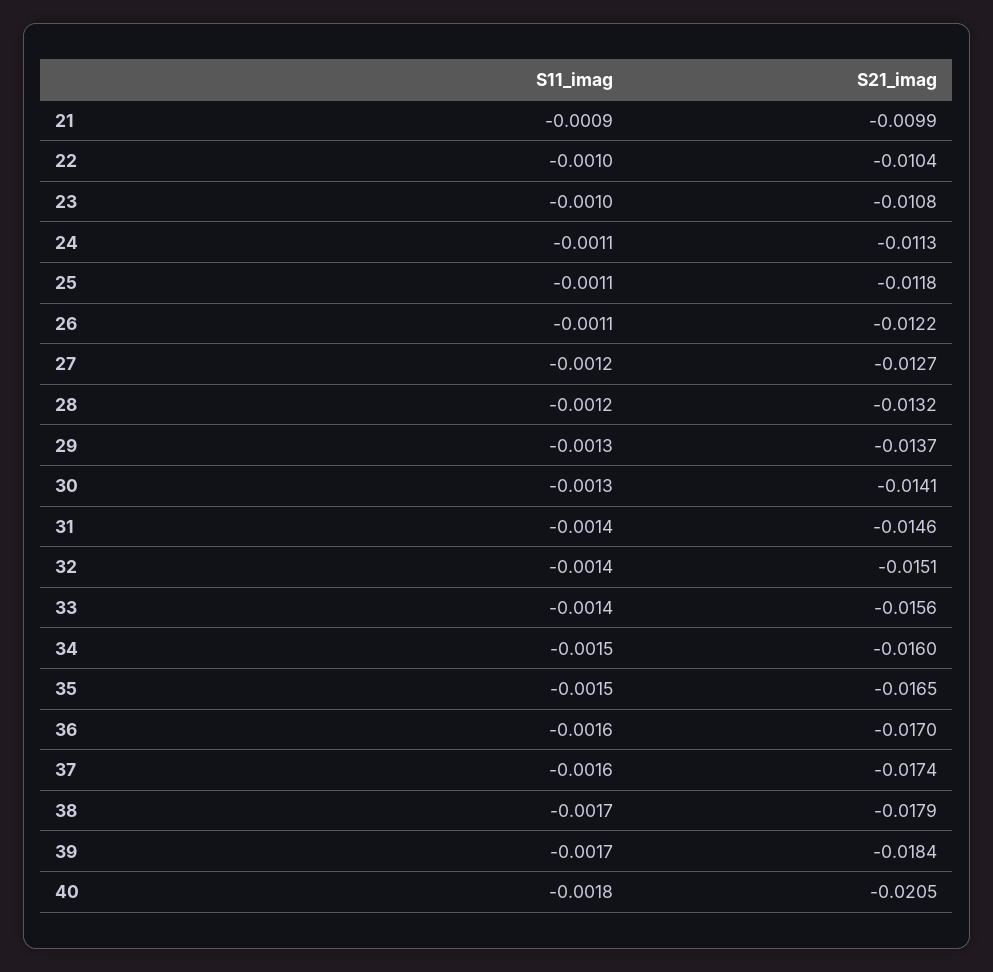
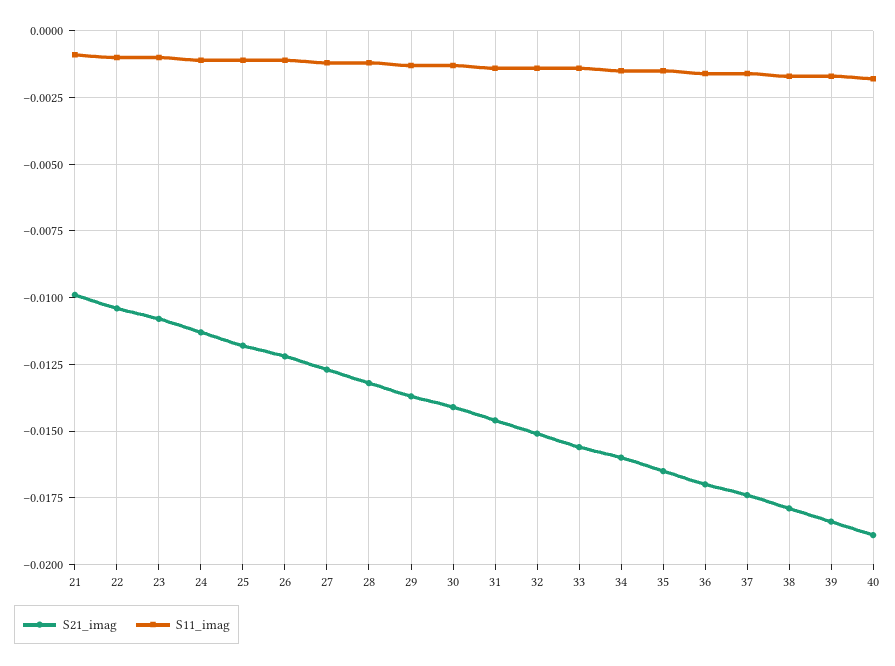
  {
    "S11_imag": {
      "21": -0.0009,
      "22": -0.001,
      "23": -0.001,
      "24": -0.0011,
      "25": -0.0011,
      "26": -0.0011,
      "27": -0.0012,
      "28": -0.0012,
      "29": -0.0013,
      "30": -0.0013,
      "31": -0.0014,
      "32": -0.0014,
      "33": -0.0014,
      "34": -0.0015,
      "35": -0.0015,
      "36": -0.0016,
      "37": -0.0016,
      "38": -0.0017,
      "39": -0.0017,
      "40": -0.0018
    },
    "S21_imag": {
      "21": -0.0099,
      "22": -0.0104,
      "23": -0.0108,
      "24": -0.0113,
      "25": -0.0118,
      "26": -0.0122,
      "27": -0.0127,
      "28": -0.0132,
      "29": -0.0137,
      "30": -0.0141,
      "31": -0.0146,
      "32": -0.0151,
      "33": -0.0156,
      "34": -0.016,
      "35": -0.0165,
      "36": -0.017,
      "37": -0.0174,
      "38": -0.0179,
      "39": -0.0184,
-     "40": -0.0205
+     "40": -0.019
    }
  }

